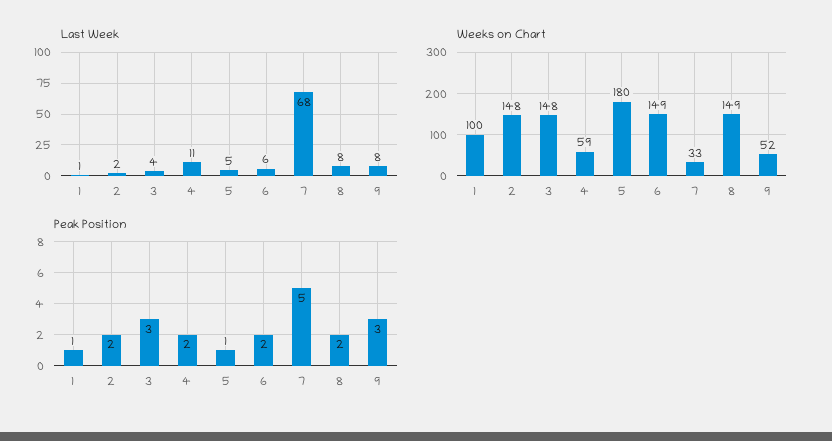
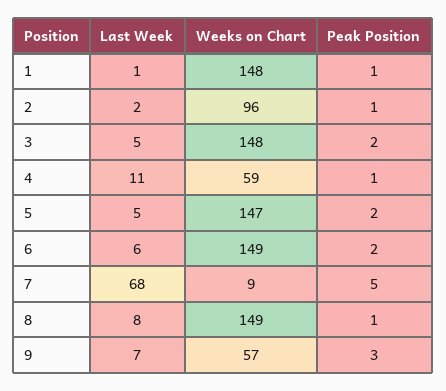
  {
    "Last Week": {
      "1": 1,
      "2": 2,
-     "3": 4,
+     "3": 5,
      "4": 11,
      "5": 5,
      "6": 6,
      "7": 68,
      "8": 8,
-     "9": 8
+     "9": 7
    },
    "Weeks on Chart": {
-     "1": 100,
+     "1": 148,
-     "2": 148,
+     "2": 96,
      "3": 148,
      "4": 59,
-     "5": 180,
+     "5": 147,
      "6": 149,
-     "7": 33,
+     "7": 9,
      "8": 149,
-     "9": 52
+     "9": 57
    },
    "Peak Position": {
      "1": 1,
-     "2": 2,
+     "2": 1,
-     "3": 3,
+     "3": 2,
-     "4": 2,
+     "4": 1,
-     "5": 1,
+     "5": 2,
      "6": 2,
      "7": 5,
-     "8": 2,
+     "8": 1,
      "9": 3
    }
  }

